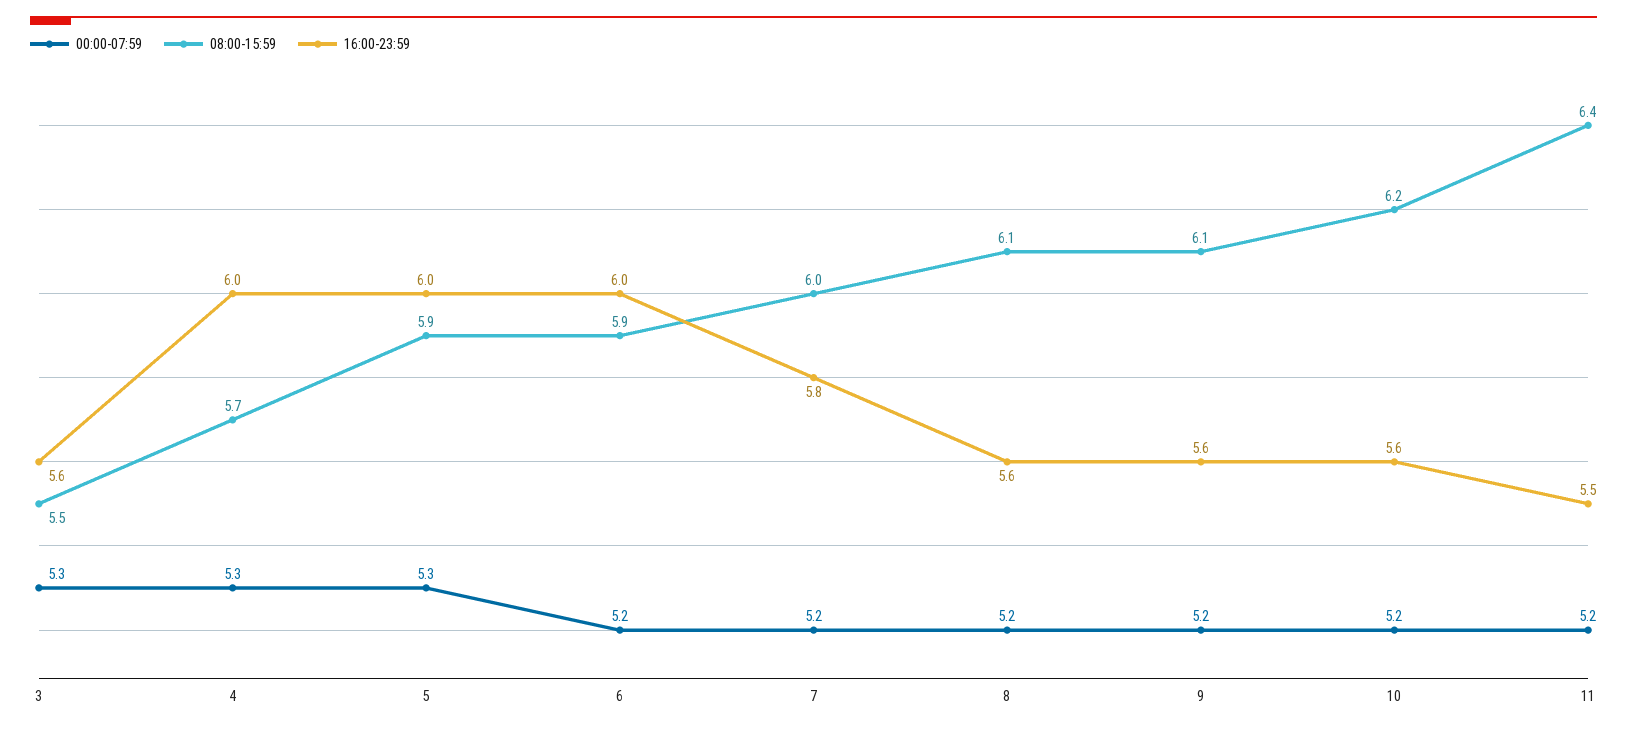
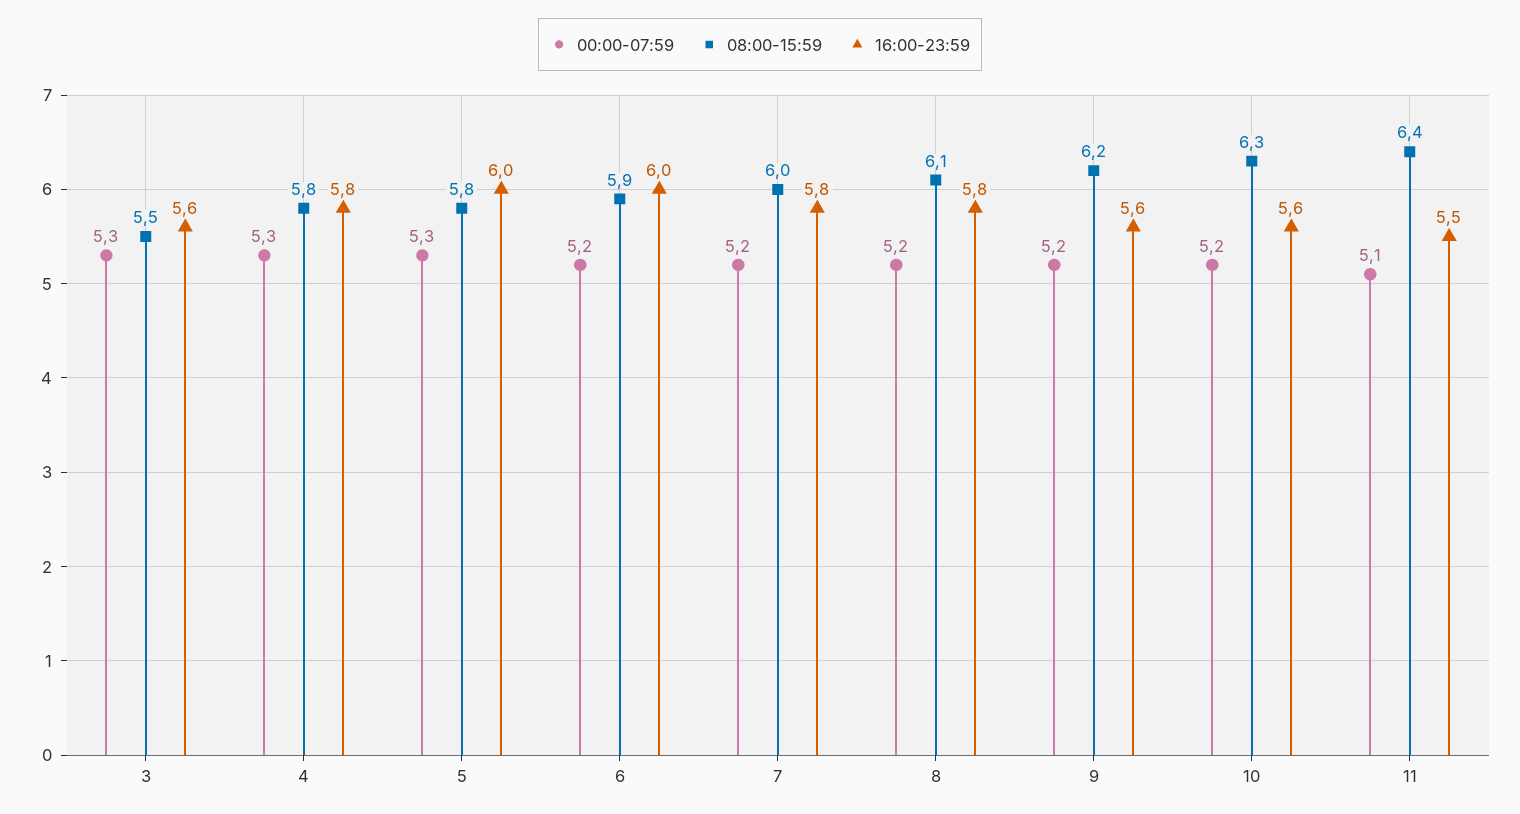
  {
    "00:00-07:59": {
      "3": 5.3,
      "4": 5.3,
      "5": 5.3,
      "6": 5.2,
      "7": 5.2,
      "8": 5.2,
      "9": 5.2,
      "10": 5.2,
-     "11": 5.2
+     "11": 5.1
    },
    "08:00-15:59": {
      "3": 5.5,
-     "4": 5.7,
+     "4": 5.8,
-     "5": 5.9,
+     "5": 5.8,
      "6": 5.9,
      "7": 6,
      "8": 6.1,
-     "9": 6.1,
+     "9": 6.2,
-     "10": 6.2,
+     "10": 6.3,
      "11": 6.4
    },
    "16:00-23:59": {
      "3": 5.6,
-     "4": 6,
+     "4": 5.8,
      "5": 6,
      "6": 6,
      "7": 5.8,
-     "8": 5.6,
+     "8": 5.8,
      "9": 5.6,
      "10": 5.6,
      "11": 5.5
    }
  }

